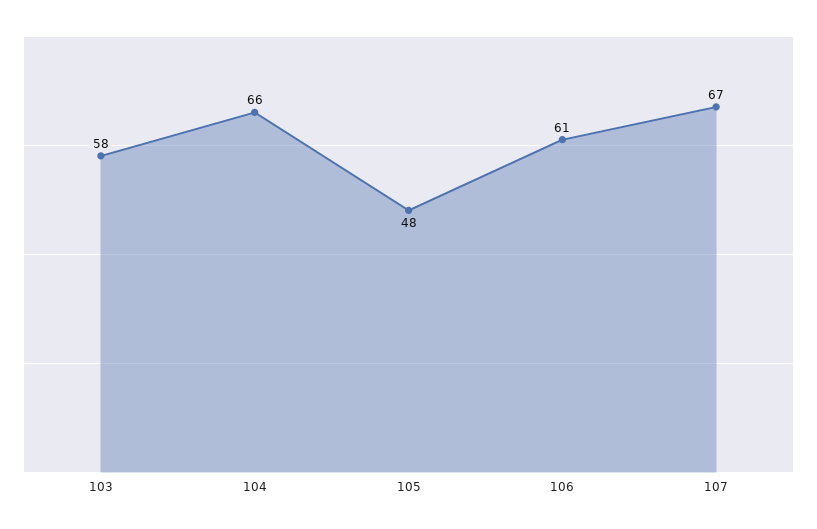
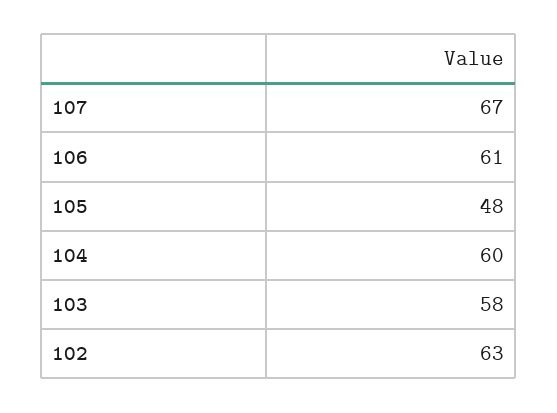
  {
    "103": 58,
-   "104": 66,
+   "104": 60,
    "105": 48,
    "106": 61,
-   "107": 67
+   "107": 67,
+   "102": 63
  }

